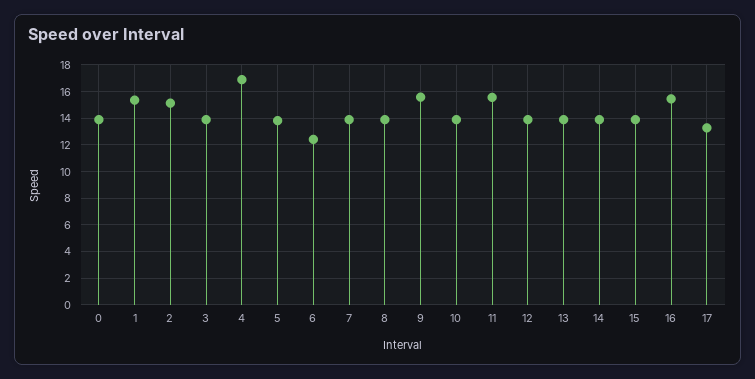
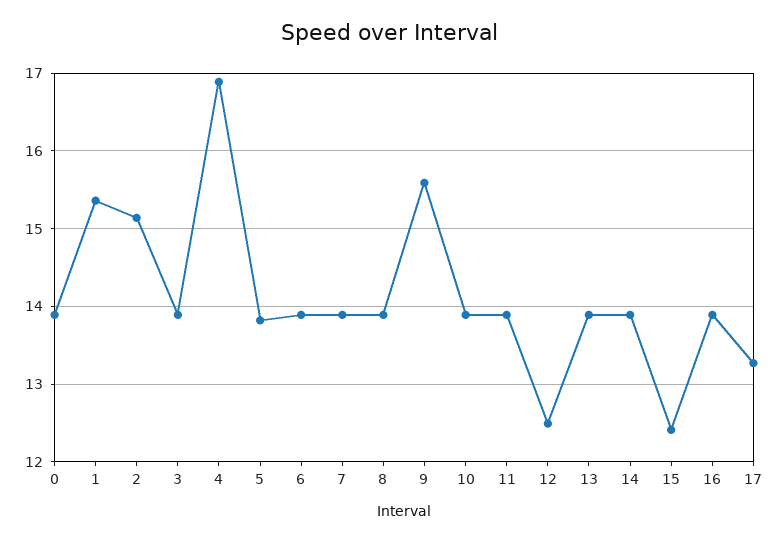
  {
    "0": 13.9,
    "1": 15.4,
    "2": 15.1,
    "3": 13.9,
    "4": 16.9,
    "5": 13.8,
-   "6": 12.5,
+   "6": 13.9,
    "7": 13.9,
    "8": 13.9,
    "9": 15.6,
    "10": 13.9,
-   "11": 15.5,
+   "11": 13.9,
-   "12": 14,
+   "12": 12.5,
    "13": 13.9,
    "14": 13.9,
-   "15": 14,
+   "15": 12.4,
-   "16": 15.5,
+   "16": 13.9,
    "17": 13.3
  }

